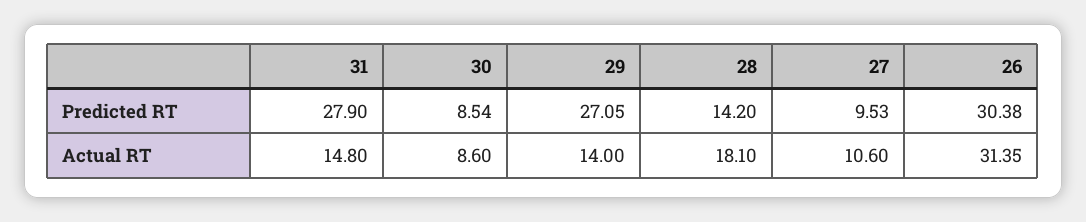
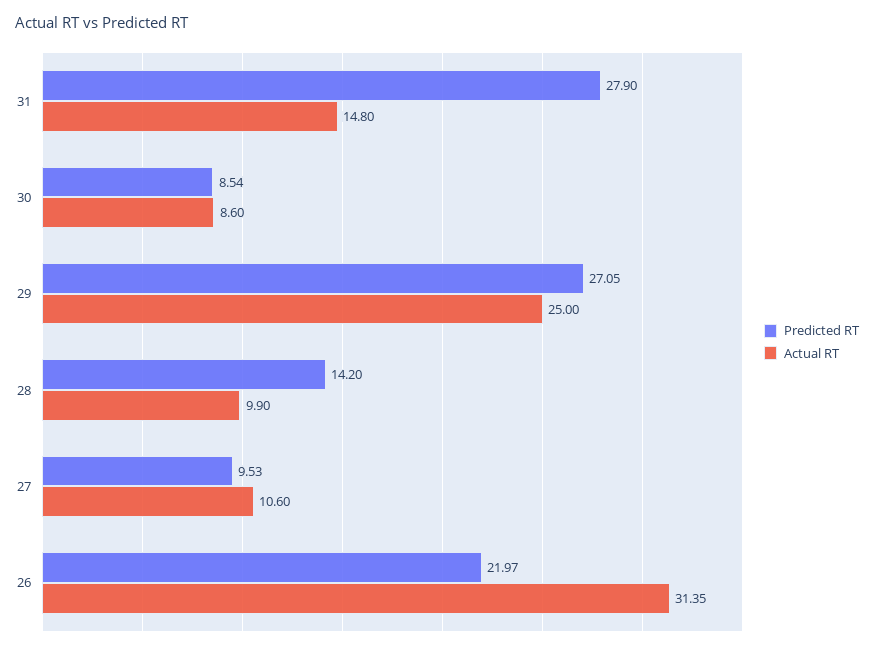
  {
    "Predicted RT": {
      "31": 27.9,
      "30": 8.54,
      "29": 27.05,
      "28": 14.2,
      "27": 9.53,
-     "26": 30.38
+     "26": 21.97
    },
    "Actual RT": {
      "31": 14.8,
      "30": 8.6,
-     "29": 14,
+     "29": 25,
-     "28": 18.1,
+     "28": 9.9,
      "27": 10.6,
      "26": 31.35
    }
  }

